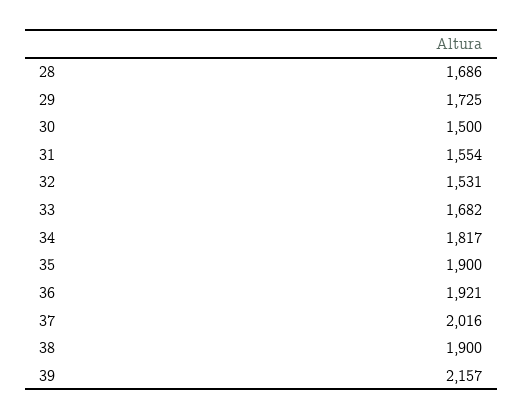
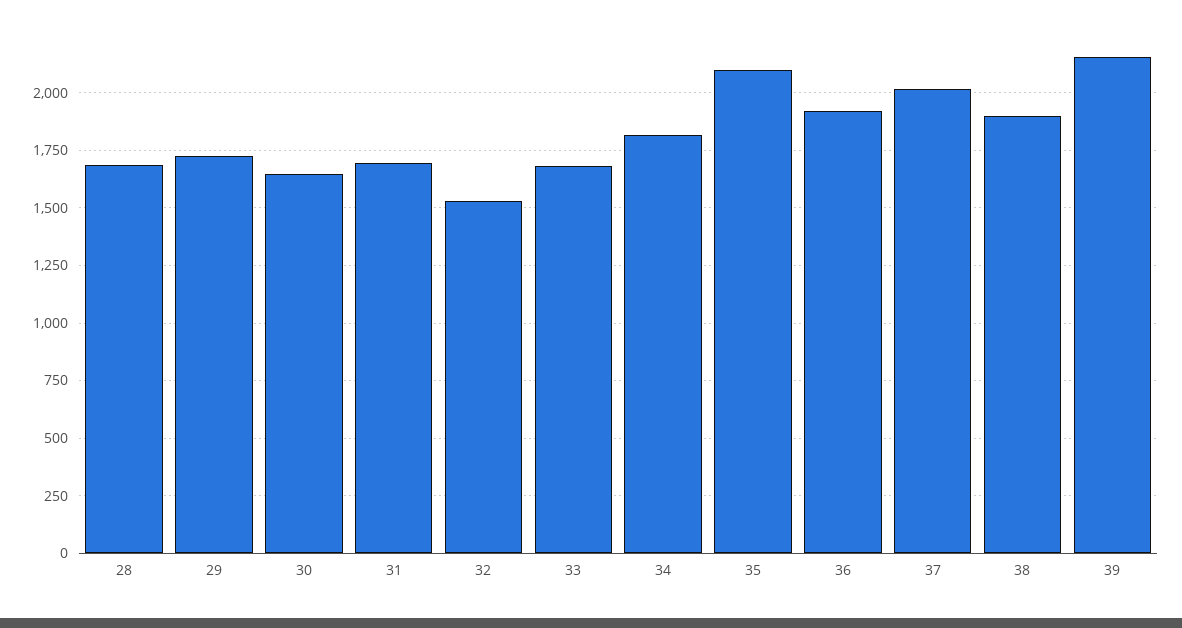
  {
    "28": 1686,
    "29": 1725,
-   "30": 1500,
+   "30": 1650,
-   "31": 1554,
+   "31": 1700,
    "32": 1531,
    "33": 1682,
    "34": 1817,
-   "35": 1900,
+   "35": 2100,
    "36": 1921,
    "37": 2016,
    "38": 1900,
    "39": 2157
  }

